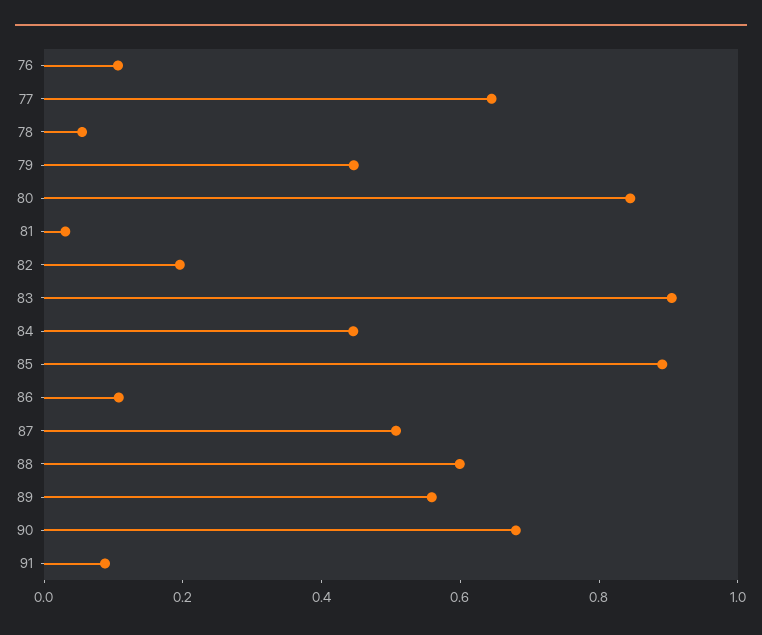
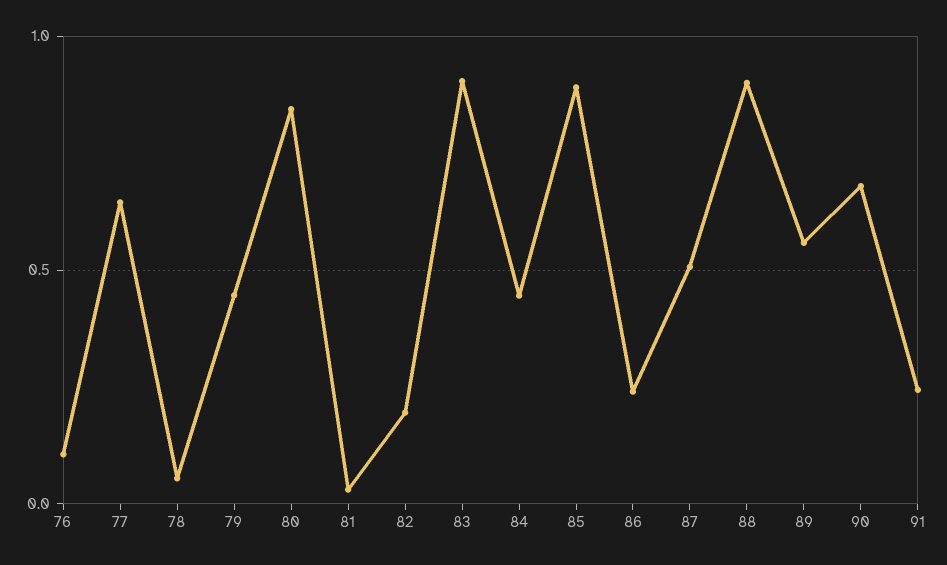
  {
    "76": 0.1,
    "77": 0.65,
    "78": 0.05,
    "79": 0.45,
    "80": 0.85,
    "81": 0.05,
    "82": 0.2,
    "83": 0.9,
    "84": 0.45,
    "85": 0.9,
-   "86": 0.1,
+   "86": 0.25,
    "87": 0.5,
-   "88": 0.6,
+   "88": 0.9,
    "89": 0.55,
    "90": 0.7,
-   "91": 0.1
+   "91": 0.25
  }

